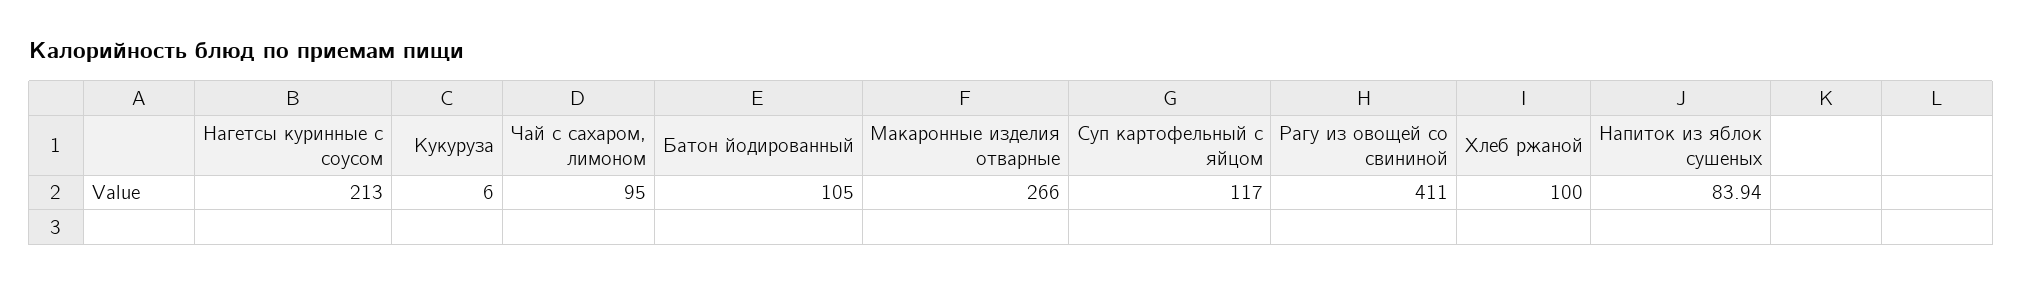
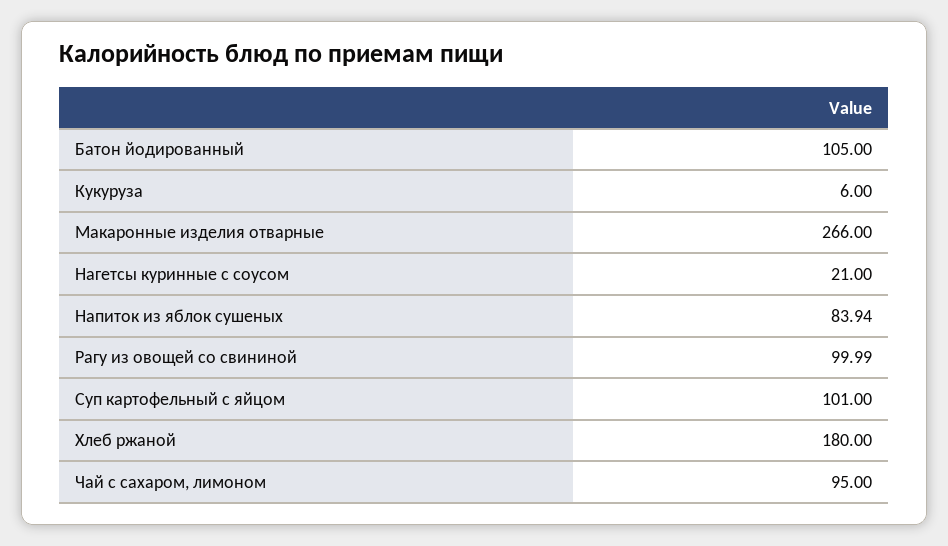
  {
-   "Нагетсы куринные с соусом": 213,
+   "Нагетсы куринные с соусом": 21,
    "Кукуруза": 6,
    "Чай с сахаром, лимоном": 95,
    "Батон йодированный": 105,
    "Макаронные изделия отварные": 266,
-   "Суп картофельный с яйцом": 117,
+   "Суп картофельный с яйцом": 101,
-   "Рагу из овощей со свининой": 411,
+   "Рагу из овощей со свининой": 99.99,
-   "Хлеб ржаной": 100,
+   "Хлеб ржаной": 180,
    "Напиток из яблок сушеных": 83.94
  }

